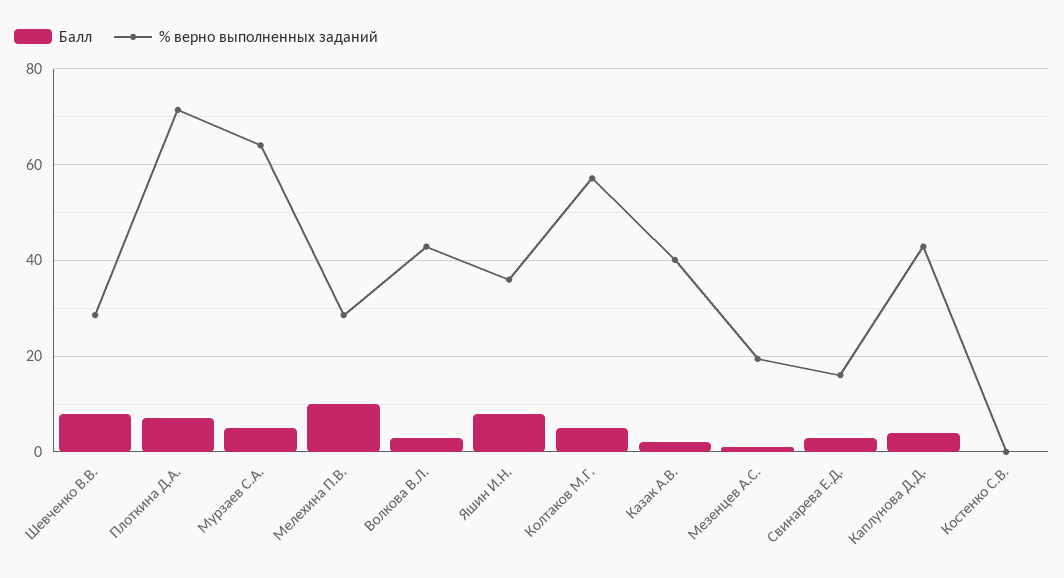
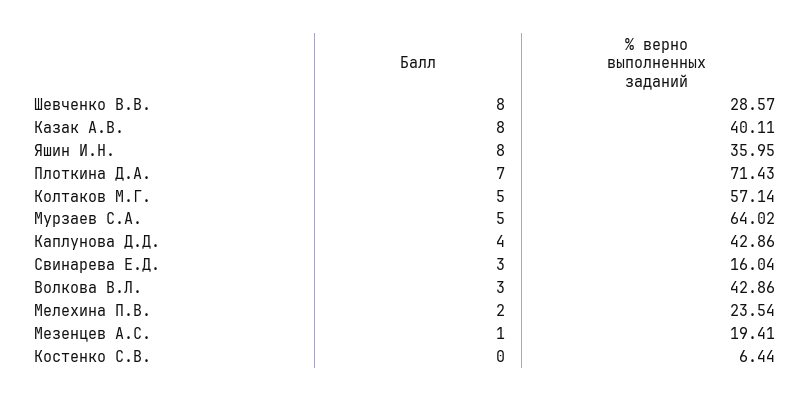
  {
    "Балл": {
      "Шевченко В.В.": 8,
      "Плоткина Д.А.": 7,
      "Мурзаев С.А.": 5,
-     "Мелехина П.В.": 10,
+     "Мелехина П.В.": 2,
      "Волкова В.Л.": 3,
      "Яшин И.Н.": 8,
      "Колтаков М.Г.": 5,
-     "Казак А.В.": 2,
+     "Казак А.В.": 8,
      "Мезенцев А.С.": 1,
      "Свинарева Е.Д.": 3,
      "Каплунова Д.Д.": 4,
      "Костенко С.В.": 0
    },
    "% верно выполненных заданий": {
      "Шевченко В.В.": 28.57,
      "Плоткина Д.А.": 71.43,
      "Мурзаев С.А.": 64.02,
-     "Мелехина П.В.": 28,
+     "Мелехина П.В.": 23.54,
      "Волкова В.Л.": 42.86,
      "Яшин И.Н.": 35.95,
      "Колтаков М.Г.": 57.14,
      "Казак А.В.": 40.11,
      "Мезенцев А.С.": 19.41,
      "Свинарева Е.Д.": 16.04,
      "Каплунова Д.Д.": 42.86,
-     "Костенко С.В.": 0
+     "Костенко С.В.": 6.44
    }
  }

